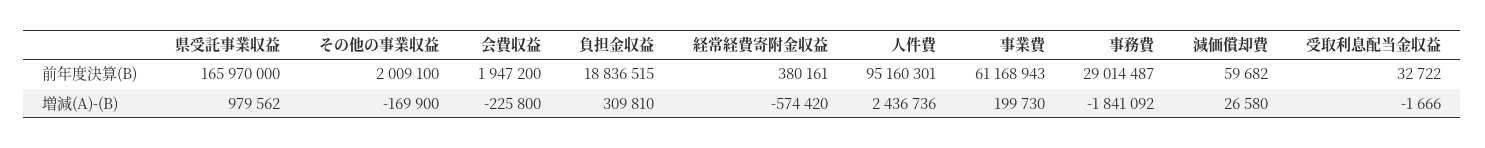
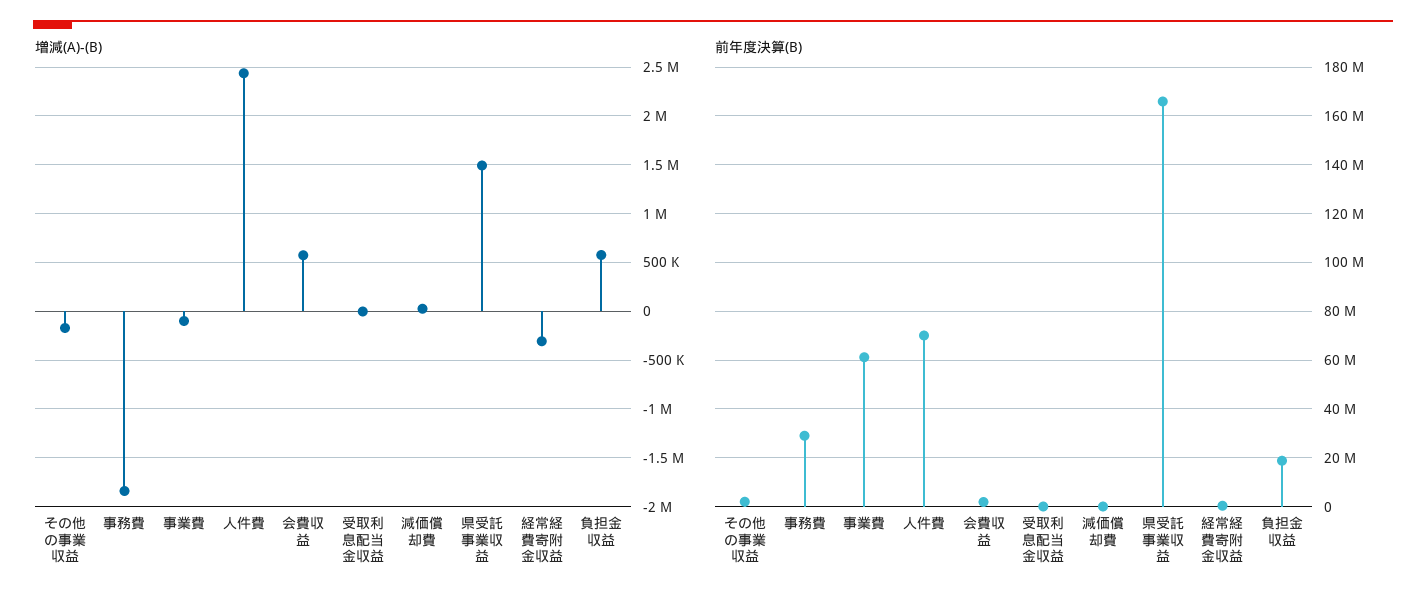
  {
    "前年度決算(B)": {
      "県受託事業収益": 165970000,
      "その他の事業収益": 2009100,
      "会費収益": 1947200,
      "負担金収益": 18836515,
      "経常経費寄附金収益": 380161,
-     "人件費": 95160301,
+     "人件費": 70000000,
      "事業費": 61168943,
      "事務費": 29014487,
      "減価償却費": 59682,
      "受取利息配当金収益": 32722
    },
    "増減(A)-(B)": {
-     "県受託事業収益": 979562,
+     "県受託事業収益": 1500000,
      "その他の事業収益": -169900,
-     "会費収益": -225800,
+     "会費収益": 600000,
-     "負担金収益": 309810,
+     "負担金収益": 600000,
-     "経常経費寄附金収益": -574420,
+     "経常経費寄附金収益": -300000,
      "人件費": 2436736,
-     "事業費": 199730,
+     "事業費": -100000,
      "事務費": -1841092,
      "減価償却費": 26580,
      "受取利息配当金収益": -1666
    }
  }

